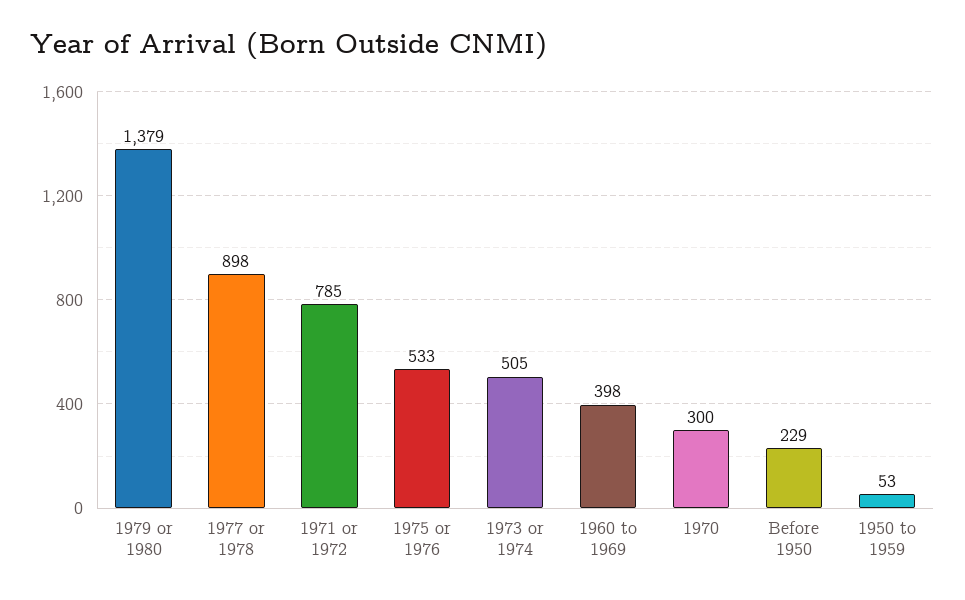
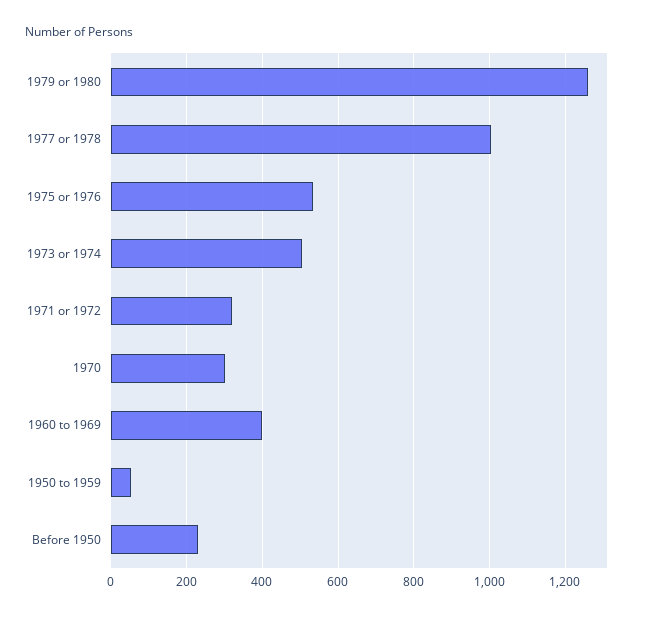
  {
-   "1979 or 1980": 1379,
+   "1979 or 1980": 1260,
-   "1977 or 1978": 898,
+   "1977 or 1978": 1000,
-   "1971 or 1972": 785,
+   "1971 or 1972": 320,
    "1975 or 1976": 533,
    "1973 or 1974": 505,
    "1960 to 1969": 398,
    "1970": 300,
    "Before 1950": 229,
    "1950 to 1959": 53
  }

